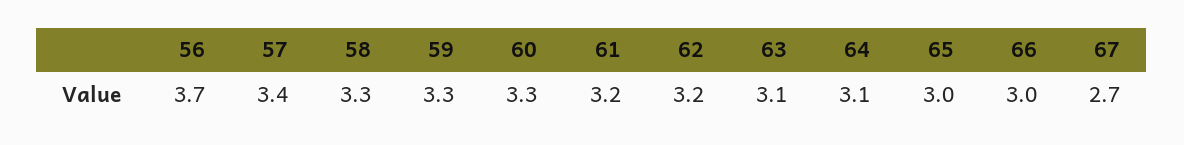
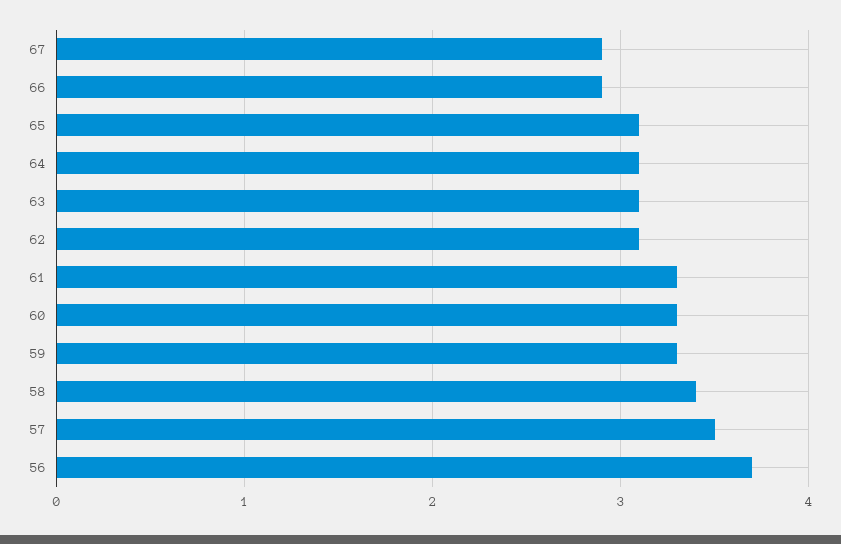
  {
    "56": 3.7,
-   "57": 3.4,
+   "57": 3.5,
-   "58": 3.3,
+   "58": 3.4,
    "59": 3.3,
    "60": 3.3,
-   "61": 3.2,
+   "61": 3.3,
-   "62": 3.2,
+   "62": 3.1,
    "63": 3.1,
    "64": 3.1,
-   "65": 3,
+   "65": 3.1,
-   "66": 3,
+   "66": 2.9,
-   "67": 2.7
+   "67": 2.9
  }

